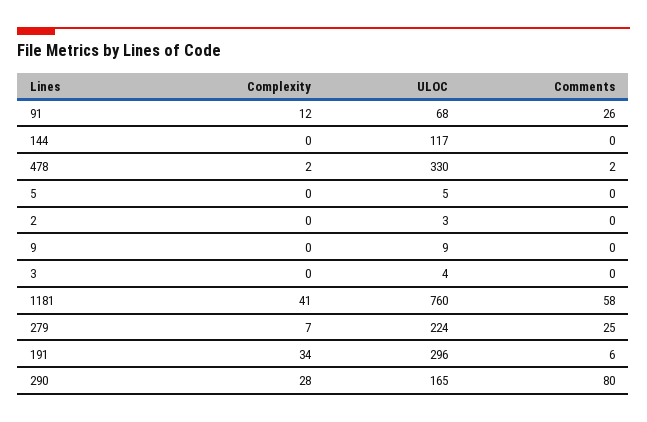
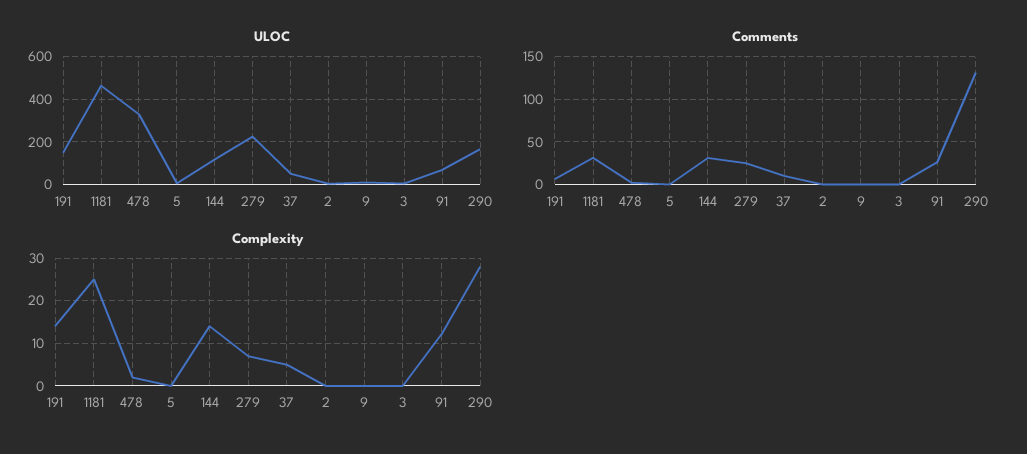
  {
    "Complexity": {
      "91": 12,
-     "144": 0,
+     "144": 15,
      "478": 2,
      "5": 0,
      "2": 0,
      "9": 0,
      "3": 0,
-     "1181": 41,
+     "1181": 25,
      "279": 7,
-     "191": 34,
+     "191": 15,
-     "290": 28
+     "290": 28,
+     "37": 5
    },
    "ULOC": {
      "91": 68,
      "144": 117,
      "478": 330,
      "5": 5,
      "2": 3,
      "9": 9,
      "3": 4,
-     "1181": 760,
+     "1181": 450,
      "279": 224,
-     "191": 296,
+     "191": 150,
-     "290": 165
+     "290": 165,
+     "37": 50
    },
    "Comments": {
      "91": 26,
-     "144": 0,
+     "144": 30,
      "478": 2,
      "5": 0,
      "2": 0,
      "9": 0,
      "3": 0,
-     "1181": 58,
+     "1181": 30,
      "279": 25,
      "191": 6,
-     "290": 80
+     "290": 130,
+     "37": 10
    }
  }

